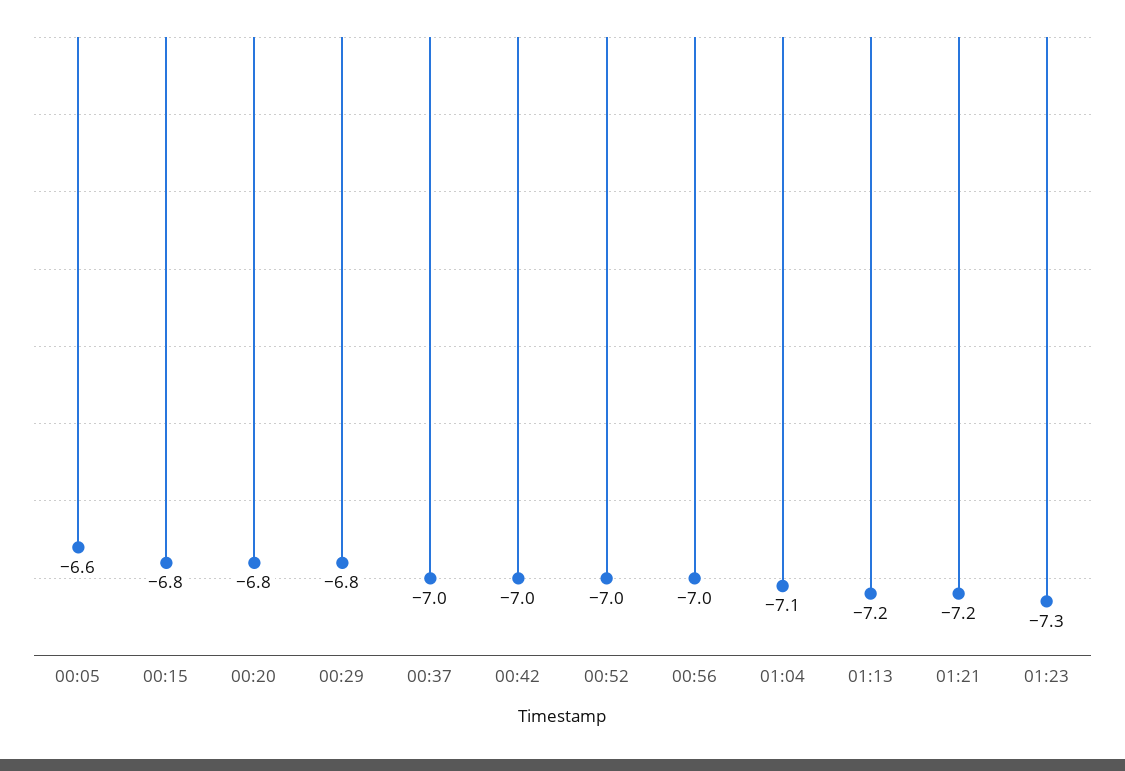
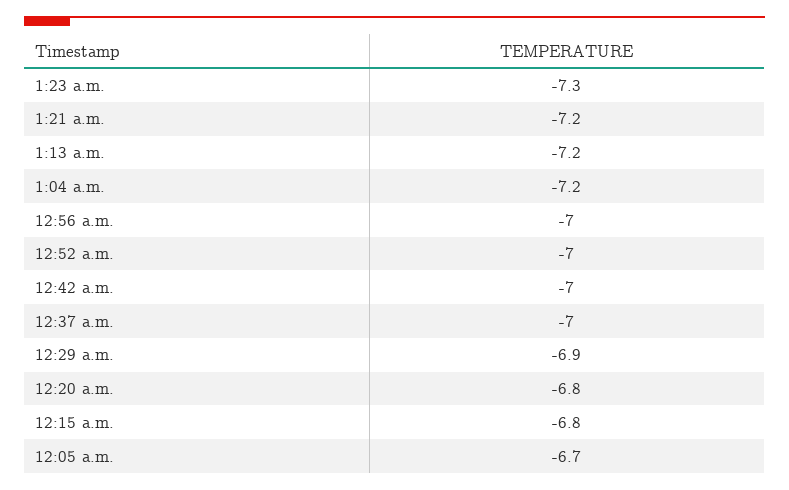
  {
-   "00:05": -6.6,
+   "00:05": -6.7,
    "00:15": -6.8,
    "00:20": -6.8,
-   "00:29": -6.8,
+   "00:29": -6.9,
    "00:37": -7,
    "00:42": -7,
    "00:52": -7,
    "00:56": -7,
-   "01:04": -7.1,
+   "01:04": -7.2,
    "01:13": -7.2,
    "01:21": -7.2,
    "01:23": -7.3
  }

